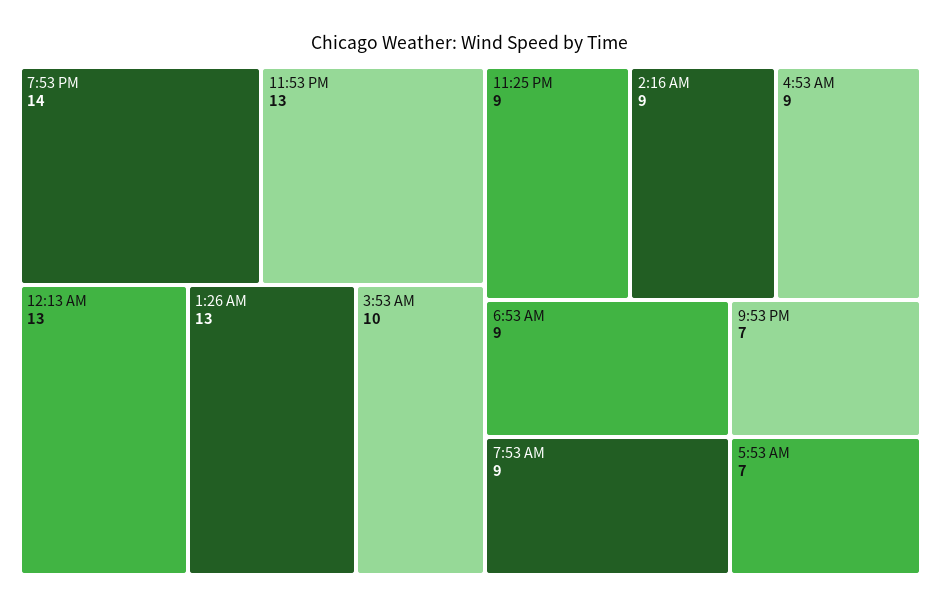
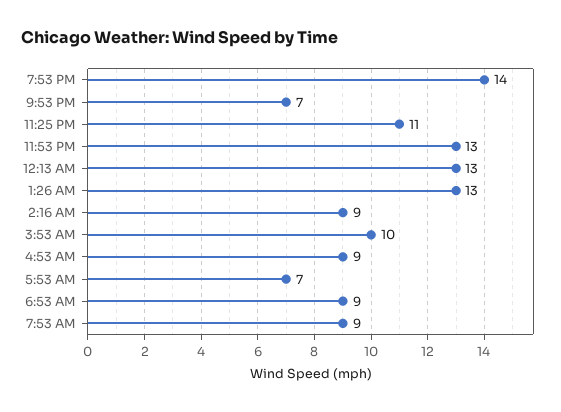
  {
    "7:53 PM": 14,
    "11:53 PM": 13,
    "12:13 AM": 13,
    "1:26 AM": 13,
    "3:53 AM": 10,
-   "11:25 PM": 9,
+   "11:25 PM": 11,
    "2:16 AM": 9,
    "4:53 AM": 9,
    "6:53 AM": 9,
    "7:53 AM": 9,
    "9:53 PM": 7,
    "5:53 AM": 7
  }

